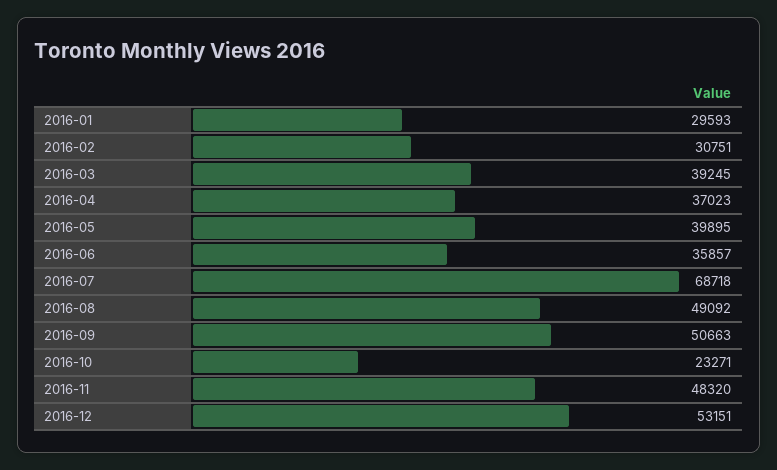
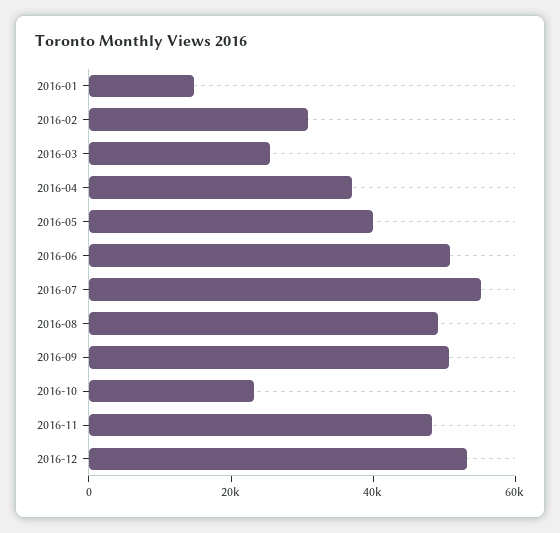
  {
-   "2016-01": 29593,
+   "2016-01": 15000,
    "2016-02": 30751,
-   "2016-03": 39245,
+   "2016-03": 25000,
    "2016-04": 37023,
    "2016-05": 39895,
-   "2016-06": 35857,
+   "2016-06": 50000,
-   "2016-07": 68718,
+   "2016-07": 55000,
    "2016-08": 49092,
    "2016-09": 50663,
    "2016-10": 23271,
    "2016-11": 48320,
    "2016-12": 53151
  }

